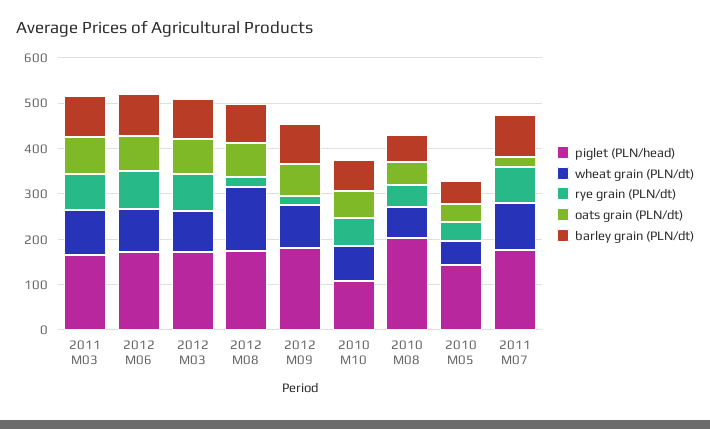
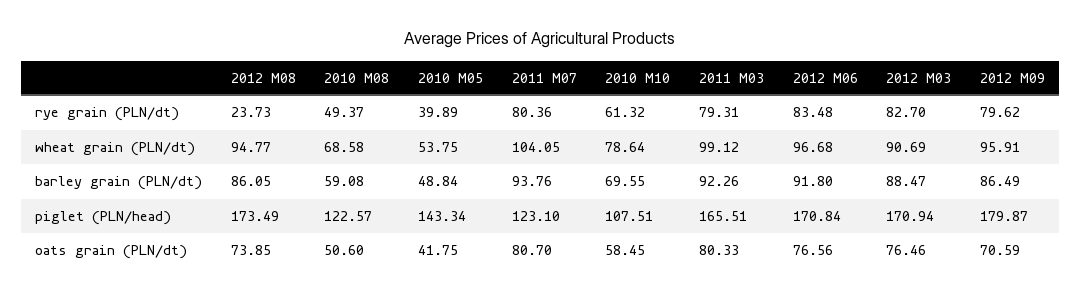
  {
    "piglet (PLN/head)": {
      "2011 M03": 165.51,
      "2012 M06": 170.84,
      "2012 M03": 170.94,
      "2012 M08": 173.49,
      "2012 M09": 179.87,
      "2010 M10": 107.51,
-     "2010 M08": 200,
+     "2010 M08": 122.57,
      "2010 M05": 143.34,
-     "2011 M07": 180
+     "2011 M07": 123.1
    },
    "wheat grain (PLN/dt)": {
      "2011 M03": 99.12,
      "2012 M06": 96.68,
      "2012 M03": 90.69,
-     "2012 M08": 140,
+     "2012 M08": 94.77,
      "2012 M09": 95.91,
      "2010 M10": 78.64,
      "2010 M08": 68.58,
      "2010 M05": 53.75,
      "2011 M07": 104.05
    },
    "rye grain (PLN/dt)": {
      "2011 M03": 79.31,
      "2012 M06": 83.48,
      "2012 M03": 82.7,
      "2012 M08": 23.73,
-     "2012 M09": 20,
+     "2012 M09": 79.62,
      "2010 M10": 61.32,
      "2010 M08": 49.37,
      "2010 M05": 39.89,
      "2011 M07": 80.36
    },
    "oats grain (PLN/dt)": {
      "2011 M03": 80.33,
      "2012 M06": 76.56,
      "2012 M03": 76.46,
      "2012 M08": 73.85,
      "2012 M09": 70.59,
      "2010 M10": 58.45,
      "2010 M08": 50.6,
      "2010 M05": 41.75,
-     "2011 M07": 20
+     "2011 M07": 80.7
    },
    "barley grain (PLN/dt)": {
      "2011 M03": 92.26,
      "2012 M06": 91.8,
      "2012 M03": 88.47,
      "2012 M08": 86.05,
      "2012 M09": 86.49,
      "2010 M10": 69.55,
      "2010 M08": 59.08,
      "2010 M05": 48.84,
      "2011 M07": 93.76
    }
  }

